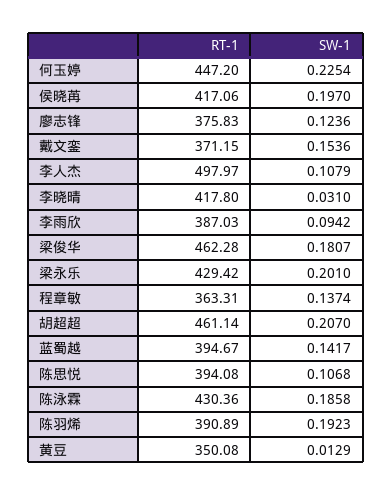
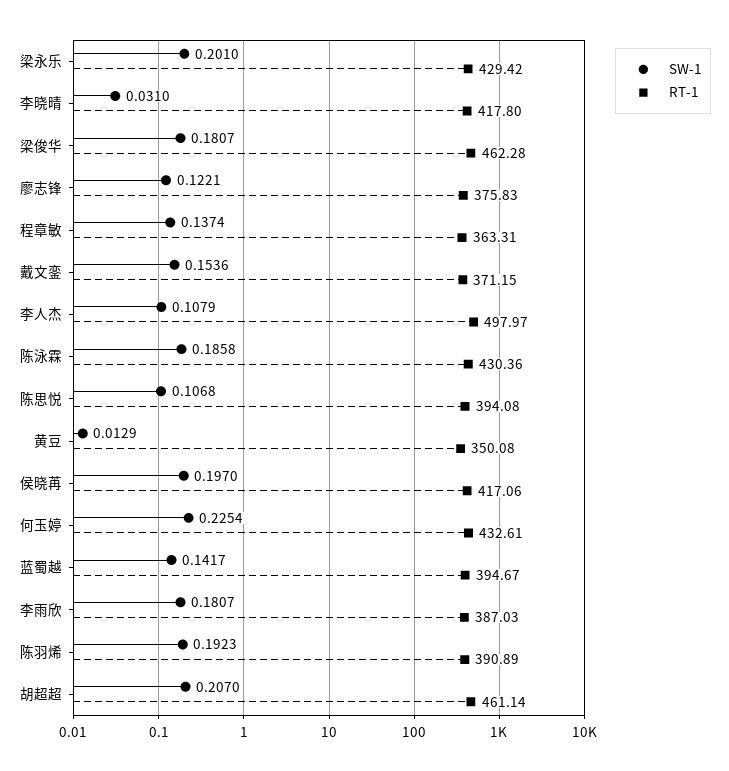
  {
    "RT-1": {
-     "何玉婷": 447.2,
+     "何玉婷": 432.61,
      "侯晓苒": 417.06,
      "廖志锋": 375.83,
      "戴文銮": 371.15,
      "李人杰": 497.97,
      "李晓晴": 417.8,
      "李雨欣": 387.03,
      "梁俊华": 462.28,
      "梁永乐": 429.42,
      "程章敏": 363.31,
      "胡超超": 461.14,
      "蓝蜀越": 394.67,
      "陈思悦": 394.08,
      "陈泳霖": 430.36,
      "陈羽烯": 390.89,
      "黄豆": 350.08
    },
    "SW-1": {
      "何玉婷": 0.2254,
      "侯晓苒": 0.197,
-     "廖志锋": 0.1236,
+     "廖志锋": 0.1221,
      "戴文銮": 0.1536,
      "李人杰": 0.1079,
      "李晓晴": 0.031,
-     "李雨欣": 0.0942,
+     "李雨欣": 0.1807,
      "梁俊华": 0.1807,
      "梁永乐": 0.201,
      "程章敏": 0.1374,
      "胡超超": 0.207,
      "蓝蜀越": 0.1417,
      "陈思悦": 0.1068,
      "陈泳霖": 0.1858,
      "陈羽烯": 0.1923,
      "黄豆": 0.0129
    }
  }

